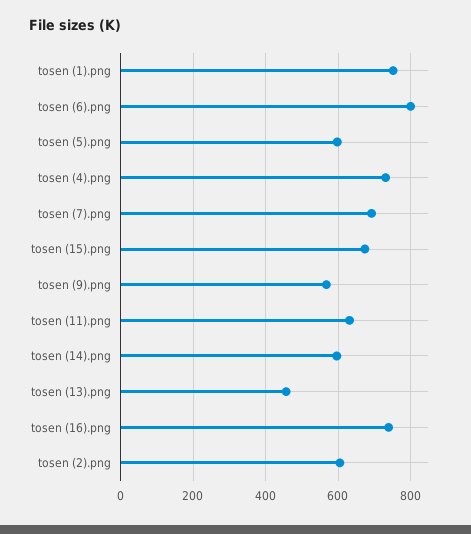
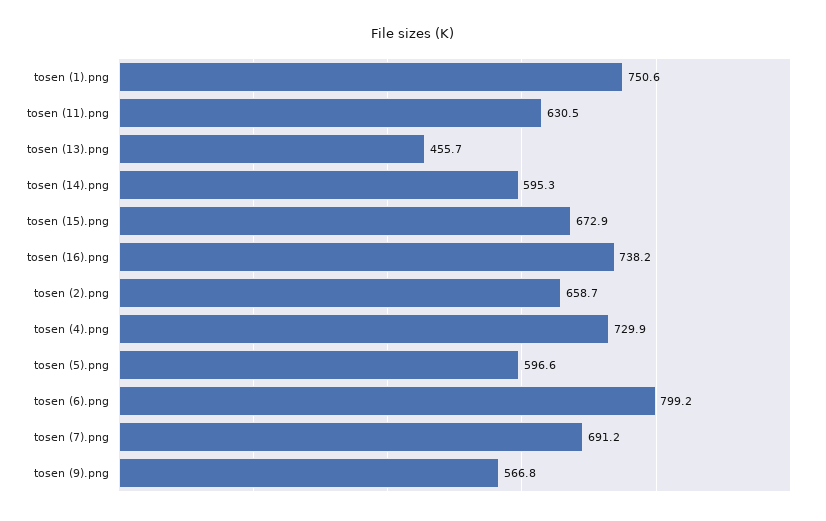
  {
    "tosen (1).png": 750.6,
    "tosen (6).png": 799.2,
    "tosen (5).png": 596.6,
    "tosen (4).png": 729.9,
    "tosen (7).png": 691.2,
    "tosen (15).png": 672.9,
    "tosen (9).png": 566.8,
    "tosen (11).png": 630.5,
    "tosen (14).png": 595.3,
    "tosen (13).png": 455.7,
    "tosen (16).png": 738.2,
-   "tosen (2).png": 600
+   "tosen (2).png": 658.7
  }

